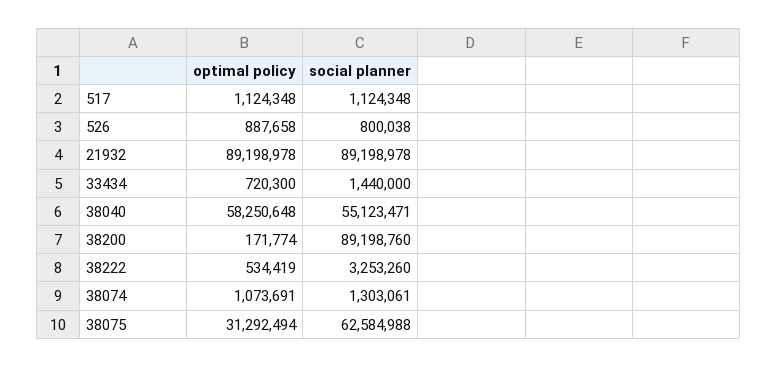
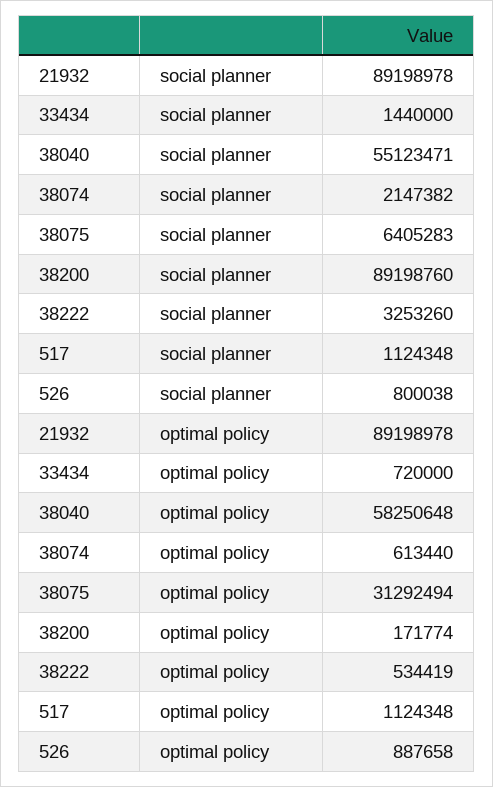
  {
    "optimal policy": {
      "517": 1124348,
      "526": 887658,
      "21932": 89198978,
-     "33434": 720300,
+     "33434": 720000,
      "38040": 58250648,
      "38200": 171774,
      "38222": 534419,
-     "38074": 1073691,
+     "38074": 613440,
      "38075": 31292494
    },
    "social planner": {
      "517": 1124348,
      "526": 800038,
      "21932": 89198978,
      "33434": 1440000,
      "38040": 55123471,
      "38200": 89198760,
      "38222": 3253260,
-     "38074": 1303061,
+     "38074": 2147382,
-     "38075": 62584988
+     "38075": 6405283
    }
  }

